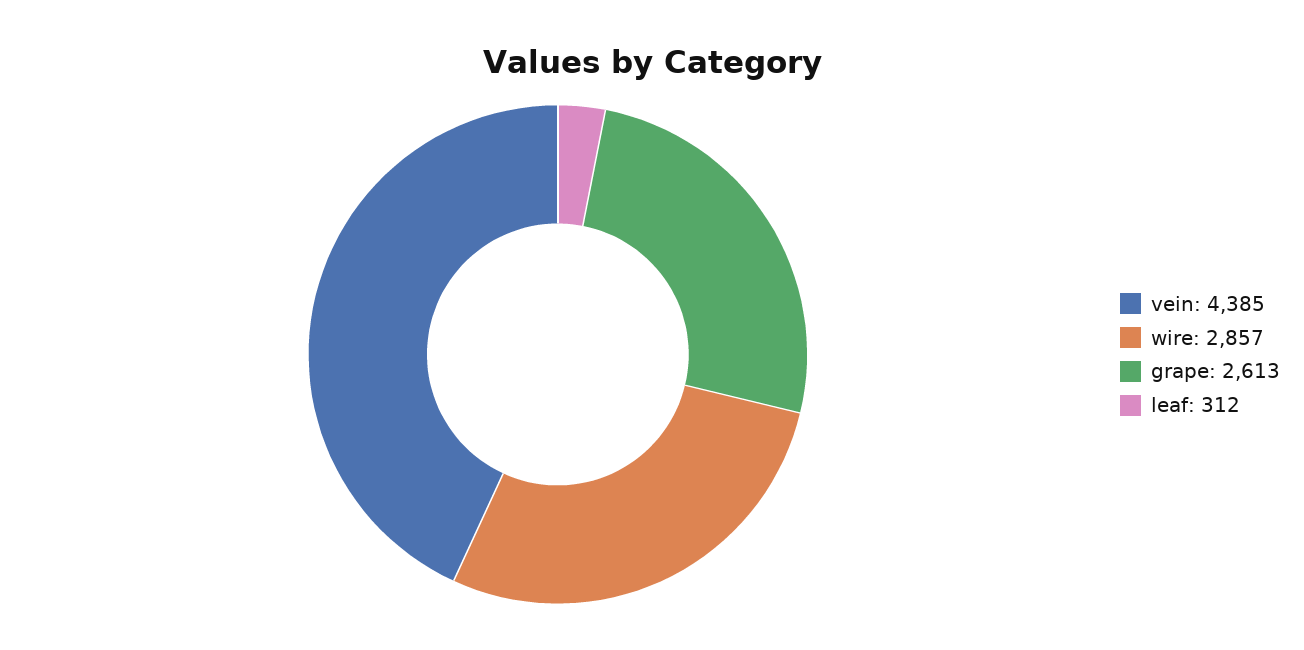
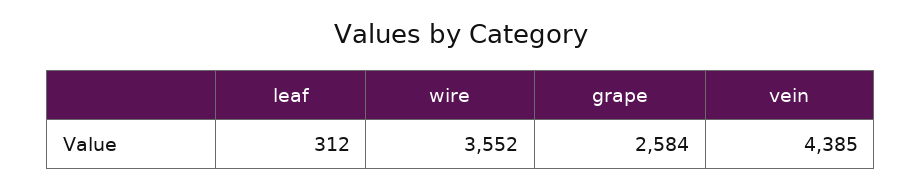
  {
    "vein": 4385,
-   "wire": 2857,
+   "wire": 3552,
-   "grape": 2613,
+   "grape": 2584,
    "leaf": 312
  }

